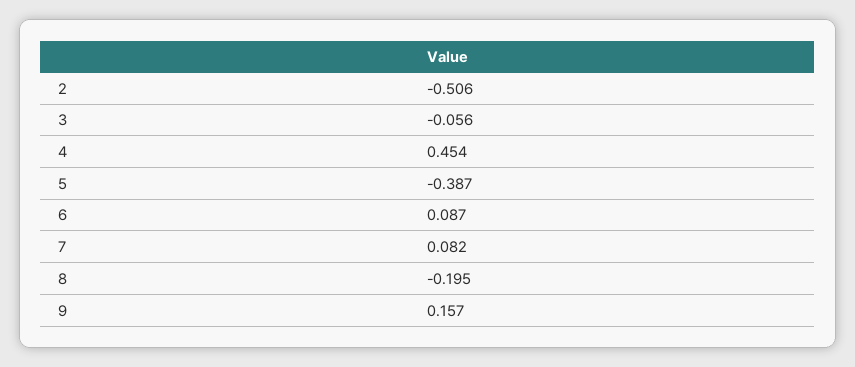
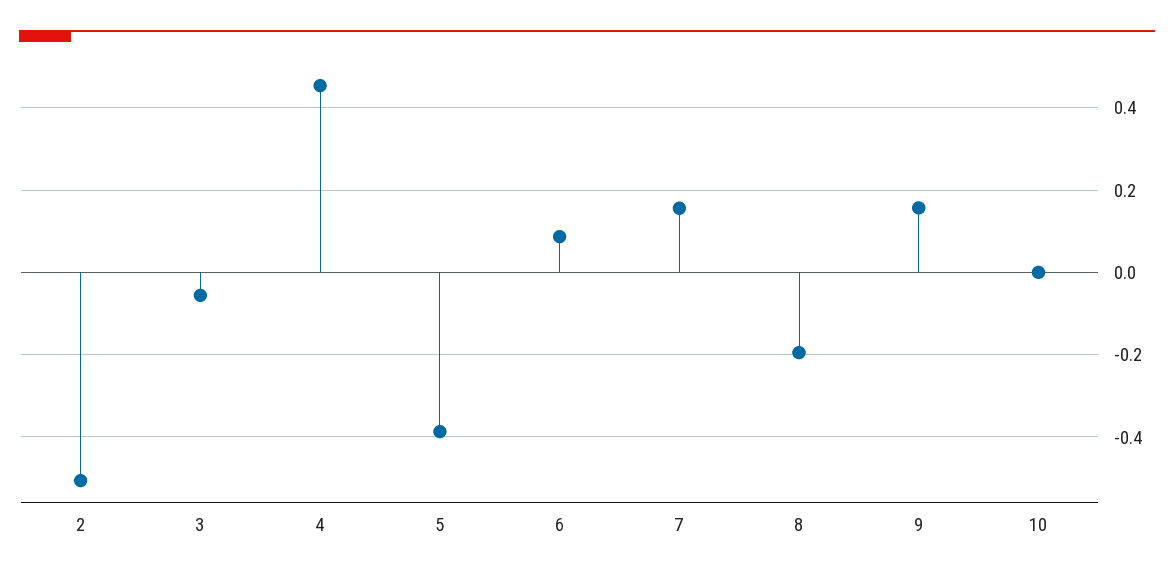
  {
    "2": -0.506,
    "3": -0.056,
    "4": 0.454,
    "5": -0.387,
    "6": 0.087,
-   "7": 0.082,
+   "7": 0.16,
    "8": -0.195,
-   "9": 0.157
+   "9": 0.157,
+   "10": 0
  }

